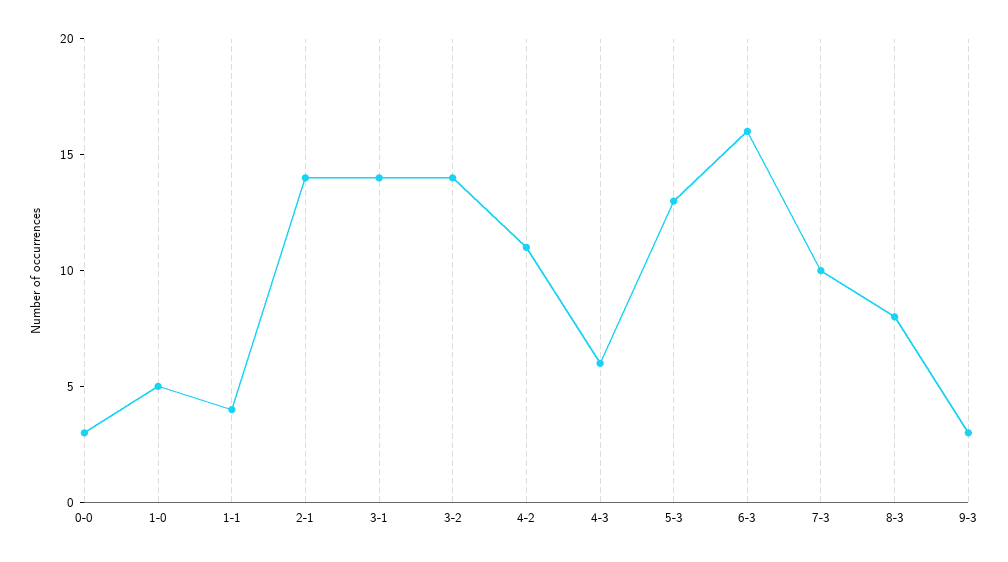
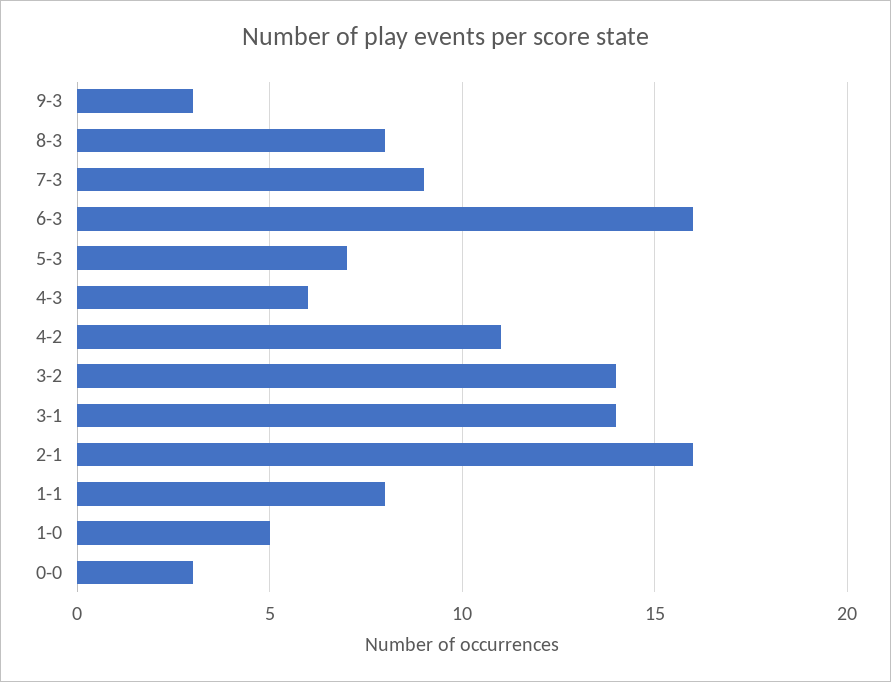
  {
    "0-0": 3,
    "1-0": 5,
-   "1-1": 4,
+   "1-1": 8,
-   "2-1": 14,
+   "2-1": 16,
    "3-1": 14,
    "3-2": 14,
    "4-2": 11,
    "4-3": 6,
-   "5-3": 13,
+   "5-3": 7,
    "6-3": 16,
-   "7-3": 10,
+   "7-3": 9,
    "8-3": 8,
    "9-3": 3
  }

